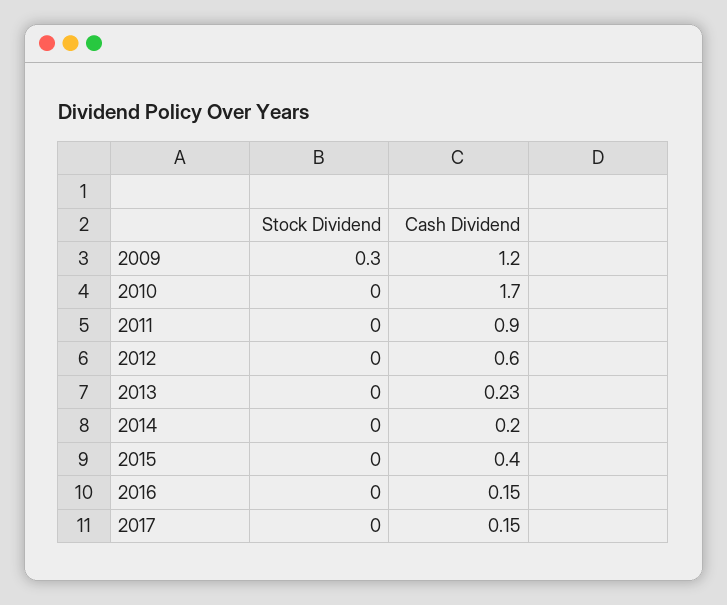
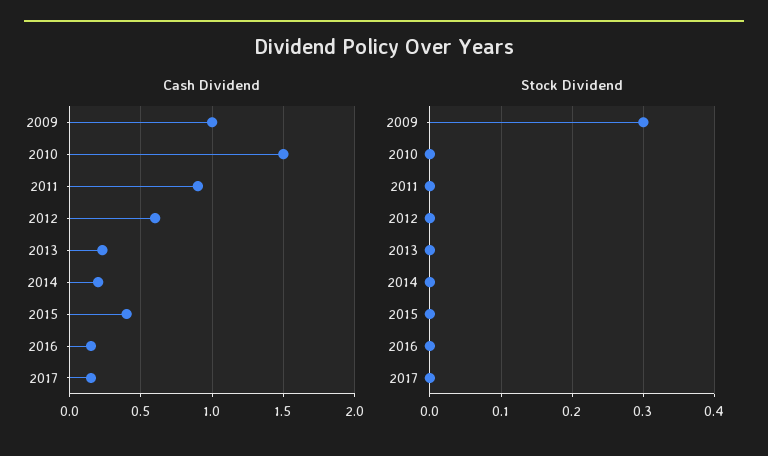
  {
    "Stock Dividend": {
      "2009": 0.3,
      "2010": 0,
      "2011": 0,
      "2012": 0,
      "2013": 0,
      "2014": 0,
      "2015": 0,
      "2016": 0,
      "2017": 0
    },
    "Cash Dividend": {
-     "2009": 1.2,
+     "2009": 1,
-     "2010": 1.7,
+     "2010": 1.5,
      "2011": 0.9,
      "2012": 0.6,
      "2013": 0.23,
      "2014": 0.2,
      "2015": 0.4,
      "2016": 0.15,
      "2017": 0.15
    }
  }

